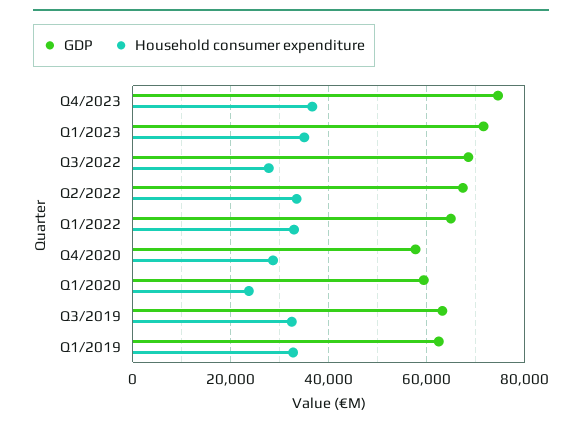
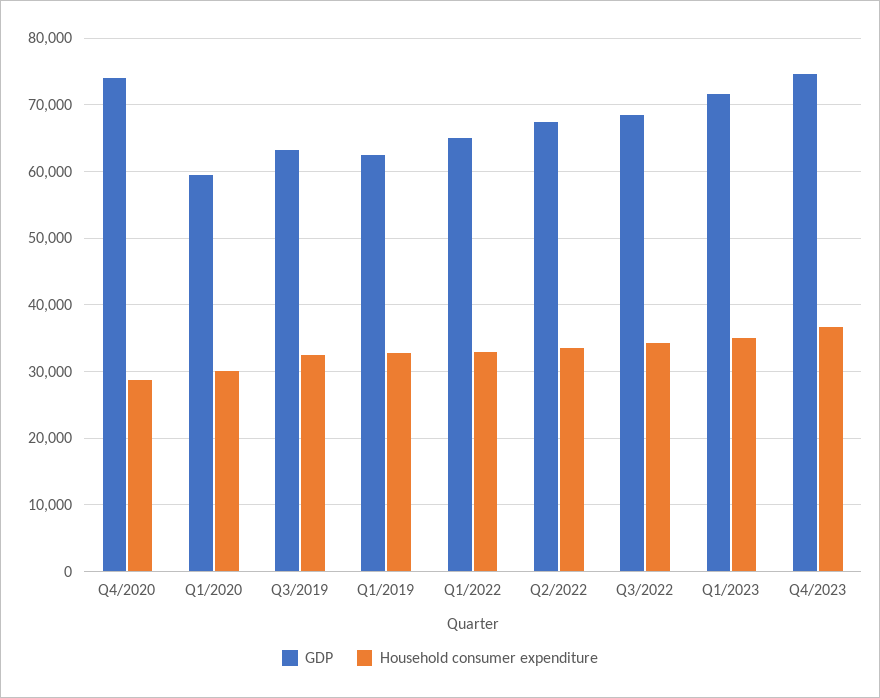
  {
    "GDP": {
      "Q4/2023": 75000,
      "Q1/2023": 72000,
      "Q3/2022": 69000,
      "Q2/2022": 67000,
      "Q1/2022": 65000,
-     "Q4/2020": 58000,
+     "Q4/2020": 74000,
      "Q1/2020": 59000,
      "Q3/2019": 63000,
      "Q1/2019": 62000
    },
    "Household consumer expenditure": {
      "Q4/2023": 37000,
      "Q1/2023": 35000,
-     "Q3/2022": 28000,
+     "Q3/2022": 34000,
      "Q2/2022": 33000,
      "Q1/2022": 33000,
      "Q4/2020": 29000,
-     "Q1/2020": 24000,
+     "Q1/2020": 30000,
      "Q3/2019": 32000,
      "Q1/2019": 33000
    }
  }

